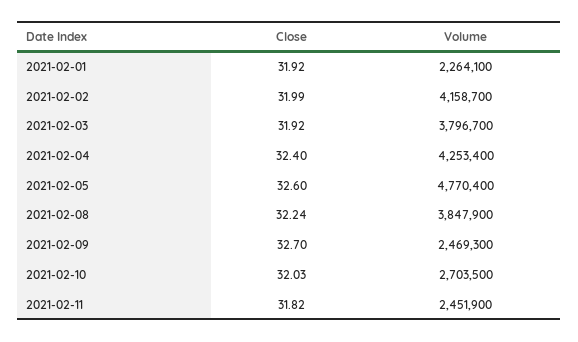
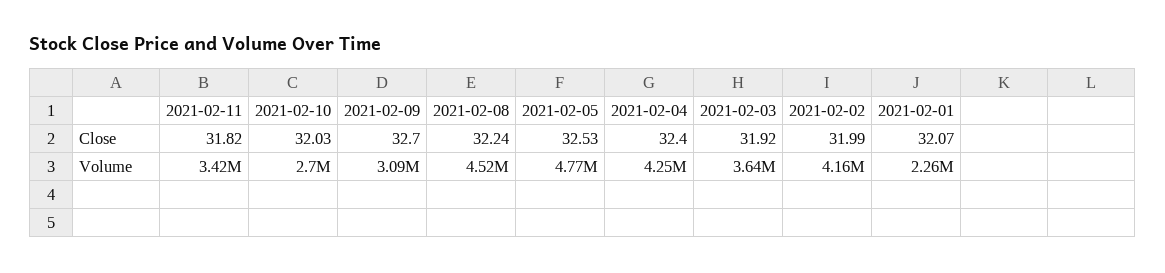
  {
    "Close": {
-     "2021-02-01": 31.92,
+     "2021-02-01": 32.07,
      "2021-02-02": 31.99,
      "2021-02-03": 31.92,
      "2021-02-04": 32.4,
-     "2021-02-05": 32.6,
+     "2021-02-05": 32.53,
      "2021-02-08": 32.24,
      "2021-02-09": 32.7,
      "2021-02-10": 32.03,
      "2021-02-11": 31.82
    },
    "Volume": {
      "2021-02-01": 2264100,
      "2021-02-02": 4158700,
-     "2021-02-03": 3796700,
+     "2021-02-03": 3640000,
      "2021-02-04": 4253400,
      "2021-02-05": 4770400,
-     "2021-02-08": 3847900,
+     "2021-02-08": 4520000,
-     "2021-02-09": 2469300,
+     "2021-02-09": 3090000,
      "2021-02-10": 2703500,
-     "2021-02-11": 2451900
+     "2021-02-11": 3420000
    }
  }

